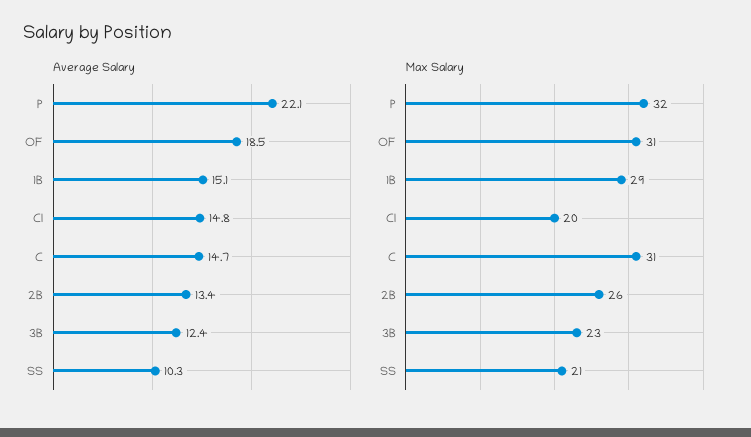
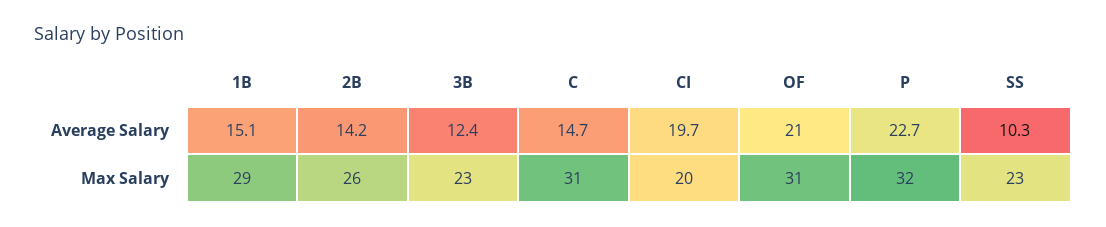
  {
    "Average Salary": {
-     "P": 22.1,
+     "P": 22.7,
-     "OF": 18.5,
+     "OF": 21,
      "1B": 15.1,
-     "CI": 14.8,
+     "CI": 19.7,
      "C": 14.7,
-     "2B": 13.4,
+     "2B": 14.2,
      "3B": 12.4,
      "SS": 10.3
    },
    "Max Salary": {
      "P": 32,
      "OF": 31,
      "1B": 29,
      "CI": 20,
      "C": 31,
      "2B": 26,
      "3B": 23,
-     "SS": 21
+     "SS": 23
    }
  }

